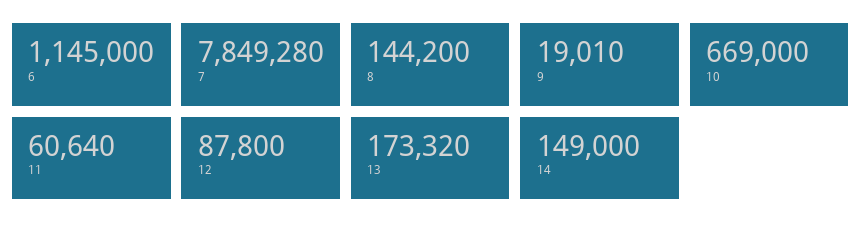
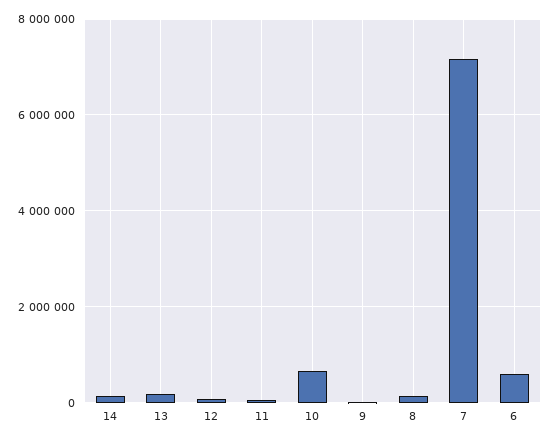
  {
-   "6": 1145000,
+   "6": 600000,
-   "7": 7849280,
+   "7": 7200000,
    "8": 144200,
    "9": 19010,
    "10": 669000,
    "11": 60640,
    "12": 87800,
    "13": 173320,
    "14": 149000
  }

